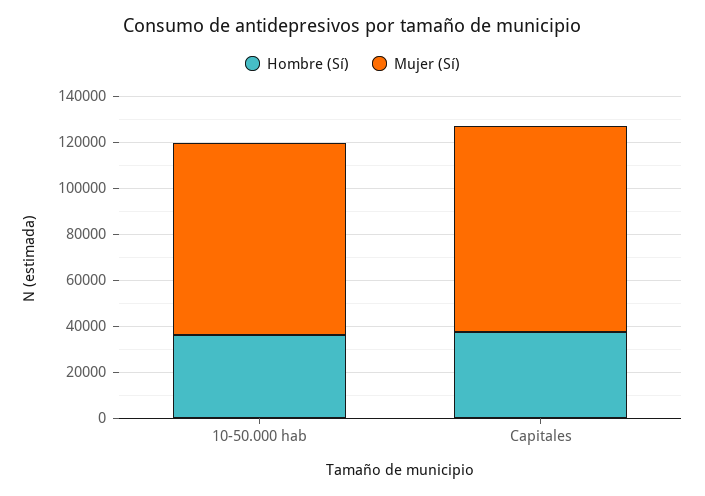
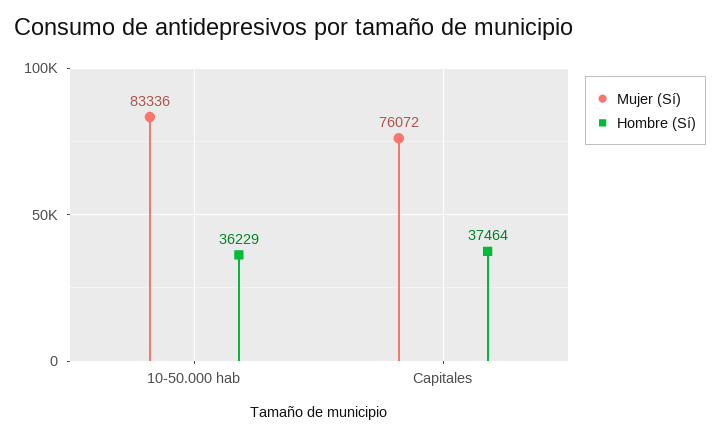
  {
    "Hombre (Sí)": {
      "10-50.000 hab": 36229,
      "Capitales": 37464
    },
    "Mujer (Sí)": {
      "10-50.000 hab": 83336,
-     "Capitales": 90000
+     "Capitales": 76072
    }
  }

